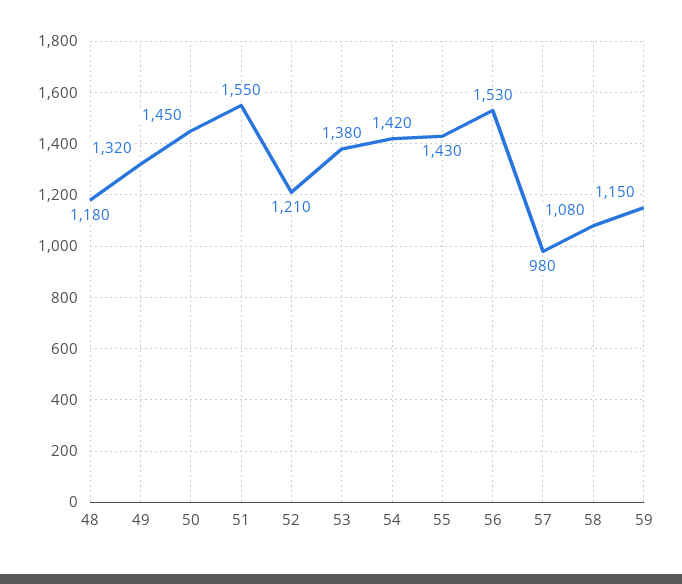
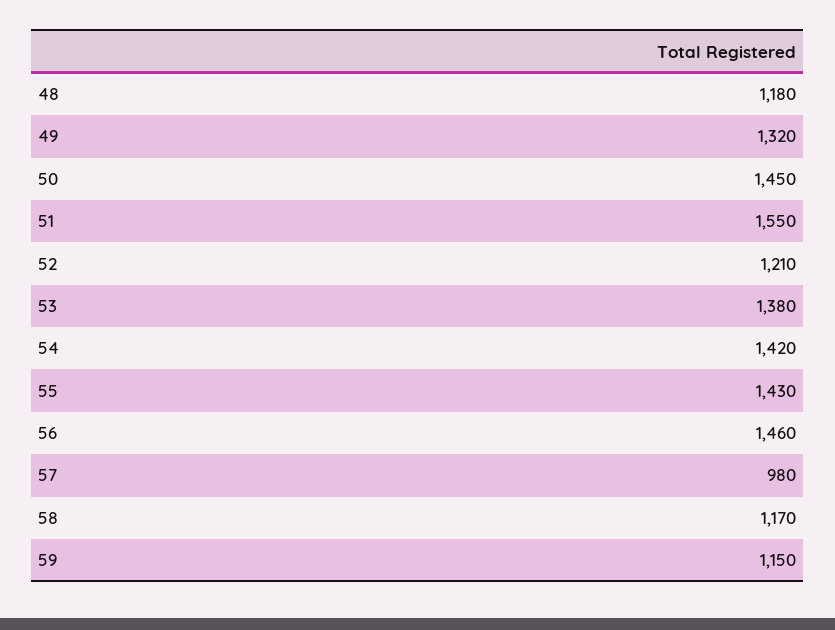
  {
    "48": 1180,
    "49": 1320,
    "50": 1450,
    "51": 1550,
    "52": 1210,
    "53": 1380,
    "54": 1420,
    "55": 1430,
-   "56": 1530,
+   "56": 1460,
    "57": 980,
-   "58": 1080,
+   "58": 1170,
    "59": 1150
  }

